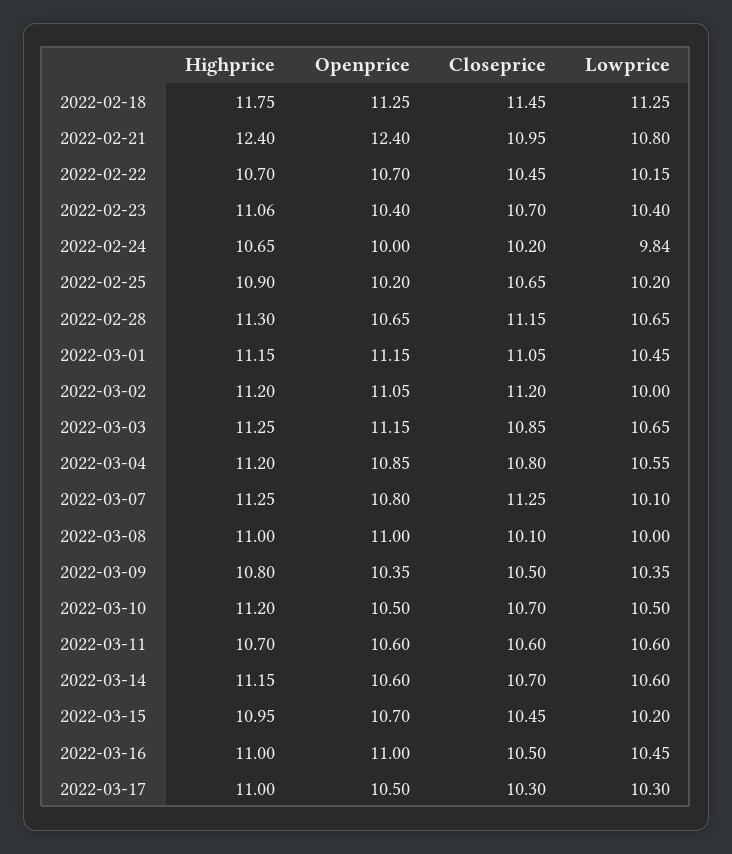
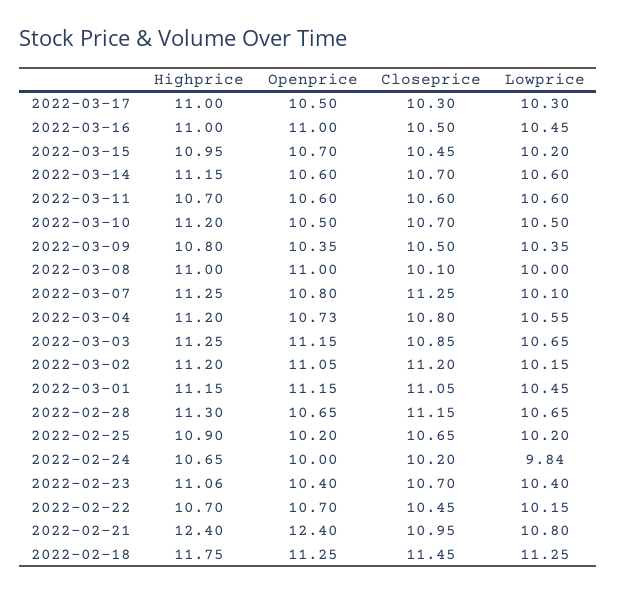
  {
    "Highprice": {
      "2022-02-18": 11.75,
      "2022-02-21": 12.4,
      "2022-02-22": 10.7,
      "2022-02-23": 11.06,
      "2022-02-24": 10.65,
      "2022-02-25": 10.9,
      "2022-02-28": 11.3,
      "2022-03-01": 11.15,
      "2022-03-02": 11.2,
      "2022-03-03": 11.25,
      "2022-03-04": 11.2,
      "2022-03-07": 11.25,
      "2022-03-08": 11,
      "2022-03-09": 10.8,
      "2022-03-10": 11.2,
      "2022-03-11": 10.7,
      "2022-03-14": 11.15,
      "2022-03-15": 10.95,
      "2022-03-16": 11,
      "2022-03-17": 11
    },
    "Openprice": {
      "2022-02-18": 11.25,
      "2022-02-21": 12.4,
      "2022-02-22": 10.7,
      "2022-02-23": 10.4,
      "2022-02-24": 10,
      "2022-02-25": 10.2,
      "2022-02-28": 10.65,
      "2022-03-01": 11.15,
      "2022-03-02": 11.05,
      "2022-03-03": 11.15,
-     "2022-03-04": 10.85,
+     "2022-03-04": 10.73,
      "2022-03-07": 10.8,
      "2022-03-08": 11,
      "2022-03-09": 10.35,
      "2022-03-10": 10.5,
      "2022-03-11": 10.6,
      "2022-03-14": 10.6,
      "2022-03-15": 10.7,
      "2022-03-16": 11,
      "2022-03-17": 10.5
    },
    "Closeprice": {
      "2022-02-18": 11.45,
      "2022-02-21": 10.95,
      "2022-02-22": 10.45,
      "2022-02-23": 10.7,
      "2022-02-24": 10.2,
      "2022-02-25": 10.65,
      "2022-02-28": 11.15,
      "2022-03-01": 11.05,
      "2022-03-02": 11.2,
      "2022-03-03": 10.85,
      "2022-03-04": 10.8,
      "2022-03-07": 11.25,
      "2022-03-08": 10.1,
      "2022-03-09": 10.5,
      "2022-03-10": 10.7,
      "2022-03-11": 10.6,
      "2022-03-14": 10.7,
      "2022-03-15": 10.45,
      "2022-03-16": 10.5,
      "2022-03-17": 10.3
    },
    "Lowprice": {
      "2022-02-18": 11.25,
      "2022-02-21": 10.8,
      "2022-02-22": 10.15,
      "2022-02-23": 10.4,
      "2022-02-24": 9.84,
      "2022-02-25": 10.2,
      "2022-02-28": 10.65,
      "2022-03-01": 10.45,
-     "2022-03-02": 10,
+     "2022-03-02": 10.15,
      "2022-03-03": 10.65,
      "2022-03-04": 10.55,
      "2022-03-07": 10.1,
      "2022-03-08": 10,
      "2022-03-09": 10.35,
      "2022-03-10": 10.5,
      "2022-03-11": 10.6,
      "2022-03-14": 10.6,
      "2022-03-15": 10.2,
      "2022-03-16": 10.45,
      "2022-03-17": 10.3
    }
  }

